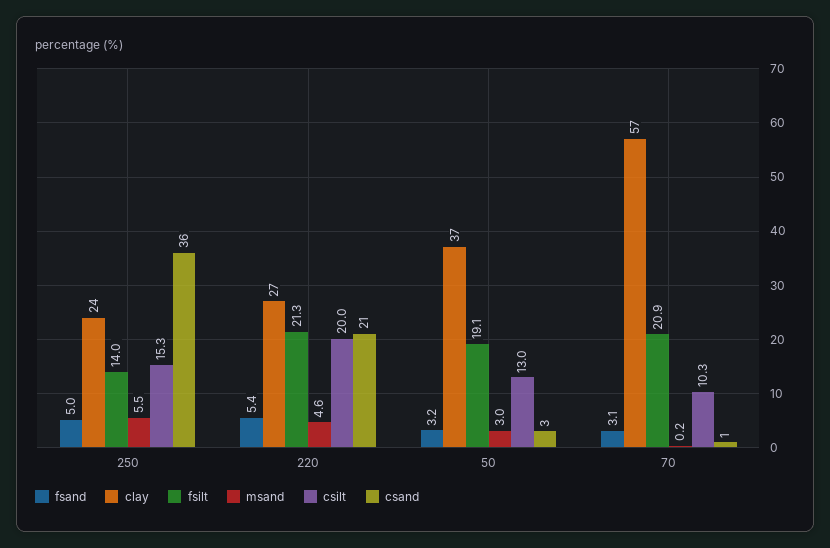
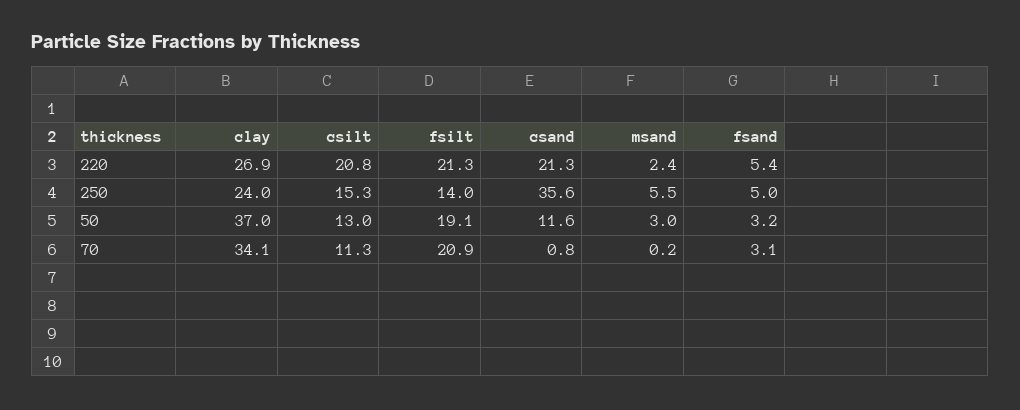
  {
    "fsand": {
      "250": 5,
      "220": 5.4,
      "50": 3.2,
      "70": 3.1
    },
    "clay": {
      "250": 24,
      "220": 26.9,
      "50": 37,
-     "70": 57
+     "70": 34.1
    },
    "fsilt": {
      "250": 14,
      "220": 21.3,
      "50": 19.1,
      "70": 20.9
    },
    "msand": {
      "250": 5.5,
-     "220": 4.6,
+     "220": 2.4,
      "50": 3,
      "70": 0.2
    },
    "csilt": {
      "250": 15.3,
-     "220": 20,
+     "220": 20.8,
      "50": 13,
-     "70": 10.3
+     "70": 11.3
    },
    "csand": {
      "250": 35.6,
      "220": 21.3,
-     "50": 3,
+     "50": 11.6,
      "70": 0.8
    }
  }

